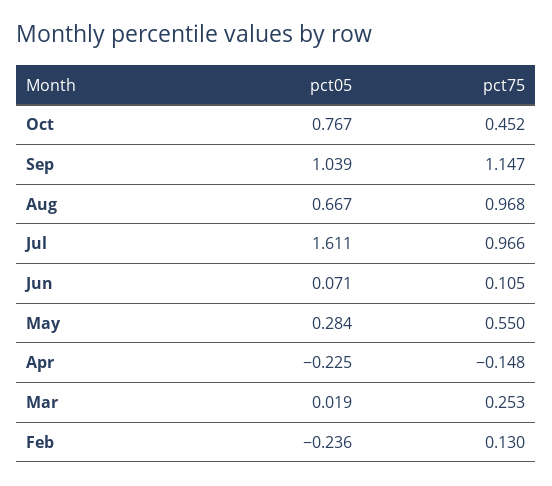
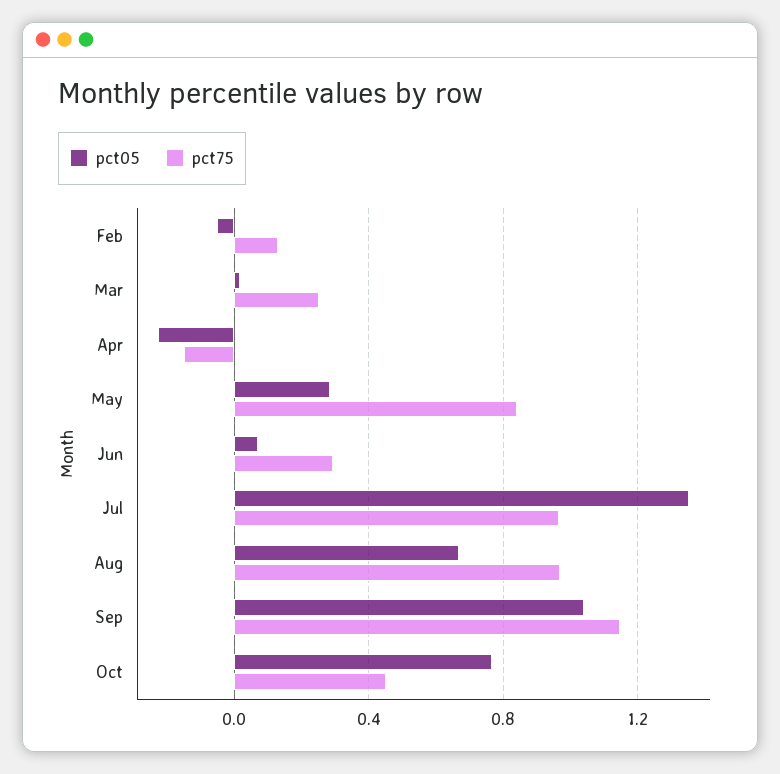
  {
    "pct05": {
      "Oct": 0.767,
      "Sep": 1.039,
      "Aug": 0.667,
-     "Jul": 1.611,
+     "Jul": 1.35,
      "Jun": 0.071,
      "May": 0.284,
      "Apr": -0.225,
      "Mar": 0.019,
-     "Feb": -0.236
+     "Feb": -0.05
    },
    "pct75": {
      "Oct": 0.452,
      "Sep": 1.147,
      "Aug": 0.968,
      "Jul": 0.966,
-     "Jun": 0.105,
+     "Jun": 0.3,
-     "May": 0.55,
+     "May": 0.85,
      "Apr": -0.148,
      "Mar": 0.253,
      "Feb": 0.13
    }
  }

